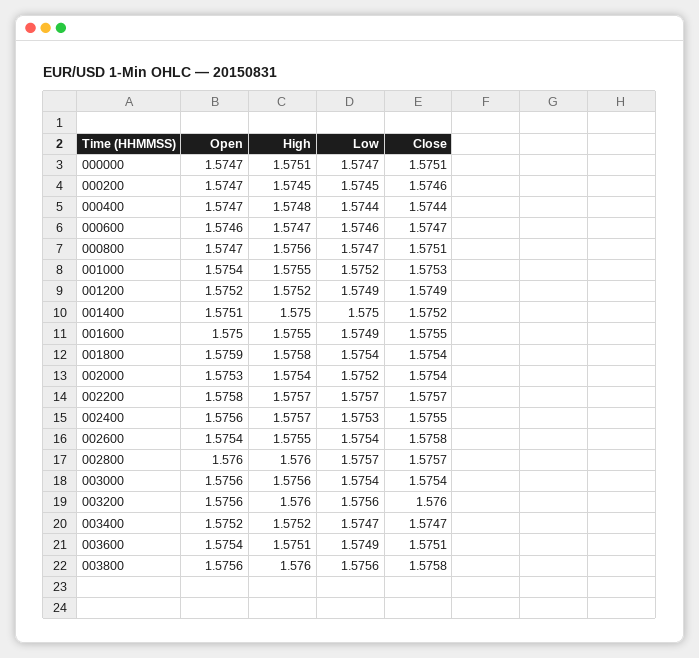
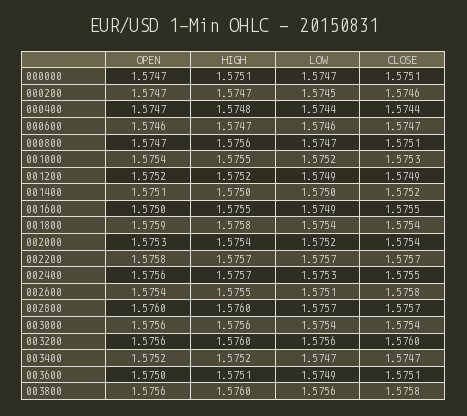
  {
    "Open": {
      "000000": 1.5747,
      "000200": 1.5747,
      "000400": 1.5747,
      "000600": 1.5746,
      "000800": 1.5747,
      "001000": 1.5754,
      "001200": 1.5752,
      "001400": 1.5751,
      "001600": 1.575,
      "001800": 1.5759,
      "002000": 1.5753,
      "002200": 1.5758,
      "002400": 1.5756,
      "002600": 1.5754,
      "002800": 1.576,
      "003000": 1.5756,
      "003200": 1.5756,
      "003400": 1.5752,
-     "003600": 1.5754,
+     "003600": 1.575,
      "003800": 1.5756
    },
    "High": {
      "000000": 1.5751,
-     "000200": 1.5745,
+     "000200": 1.5747,
      "000400": 1.5748,
      "000600": 1.5747,
      "000800": 1.5756,
      "001000": 1.5755,
      "001200": 1.5752,
      "001400": 1.575,
      "001600": 1.5755,
      "001800": 1.5758,
      "002000": 1.5754,
      "002200": 1.5757,
      "002400": 1.5757,
      "002600": 1.5755,
      "002800": 1.576,
      "003000": 1.5756,
      "003200": 1.576,
      "003400": 1.5752,
      "003600": 1.5751,
      "003800": 1.576
    },
    "Low": {
      "000000": 1.5747,
      "000200": 1.5745,
      "000400": 1.5744,
      "000600": 1.5746,
      "000800": 1.5747,
      "001000": 1.5752,
      "001200": 1.5749,
      "001400": 1.575,
      "001600": 1.5749,
      "001800": 1.5754,
      "002000": 1.5752,
      "002200": 1.5757,
      "002400": 1.5753,
-     "002600": 1.5754,
+     "002600": 1.5751,
      "002800": 1.5757,
      "003000": 1.5754,
      "003200": 1.5756,
      "003400": 1.5747,
      "003600": 1.5749,
      "003800": 1.5756
    },
    "Close": {
      "000000": 1.5751,
      "000200": 1.5746,
      "000400": 1.5744,
      "000600": 1.5747,
      "000800": 1.5751,
      "001000": 1.5753,
      "001200": 1.5749,
      "001400": 1.5752,
      "001600": 1.5755,
      "001800": 1.5754,
      "002000": 1.5754,
      "002200": 1.5757,
      "002400": 1.5755,
      "002600": 1.5758,
      "002800": 1.5757,
      "003000": 1.5754,
      "003200": 1.576,
      "003400": 1.5747,
      "003600": 1.5751,
      "003800": 1.5758
    }
  }

